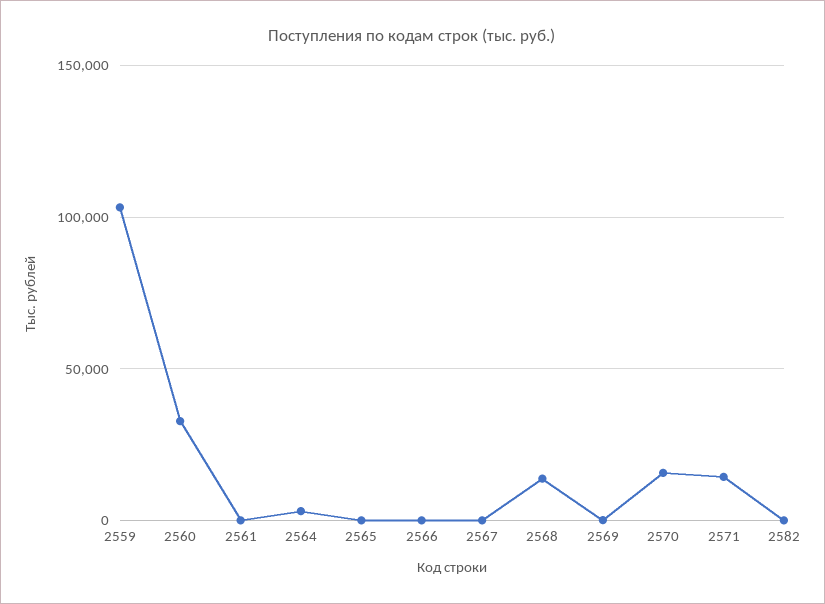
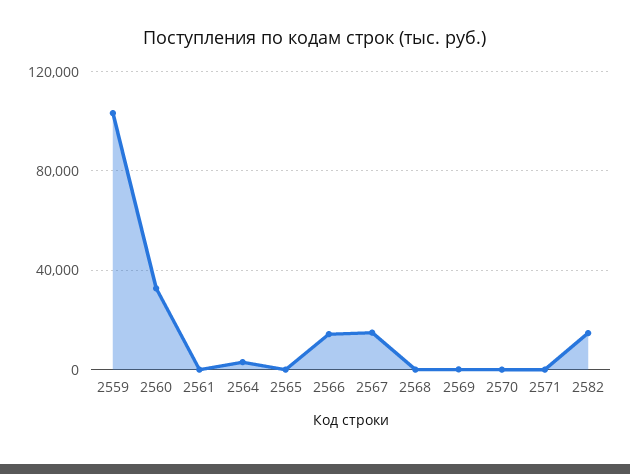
  {
    "2559": 105000,
    "2560": 35000,
    "2561": 0,
    "2564": 5000,
    "2565": 0,
-   "2566": 0,
+   "2566": 15000,
-   "2567": 0,
+   "2567": 15000,
-   "2568": 15000,
+   "2568": 0,
    "2569": 0,
-   "2570": 15000,
+   "2570": 0,
-   "2571": 15000,
+   "2571": 0,
-   "2582": 0
+   "2582": 15000
  }

